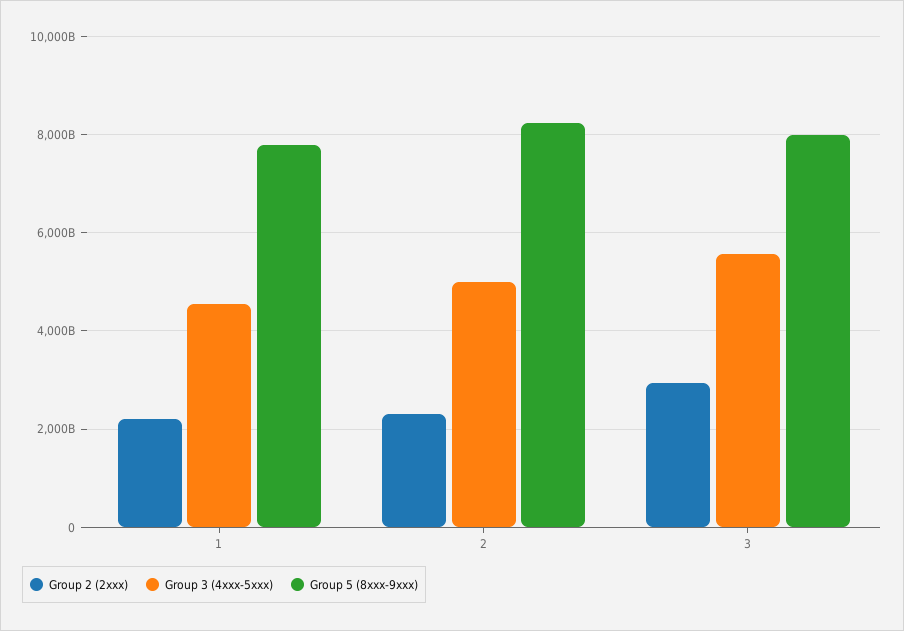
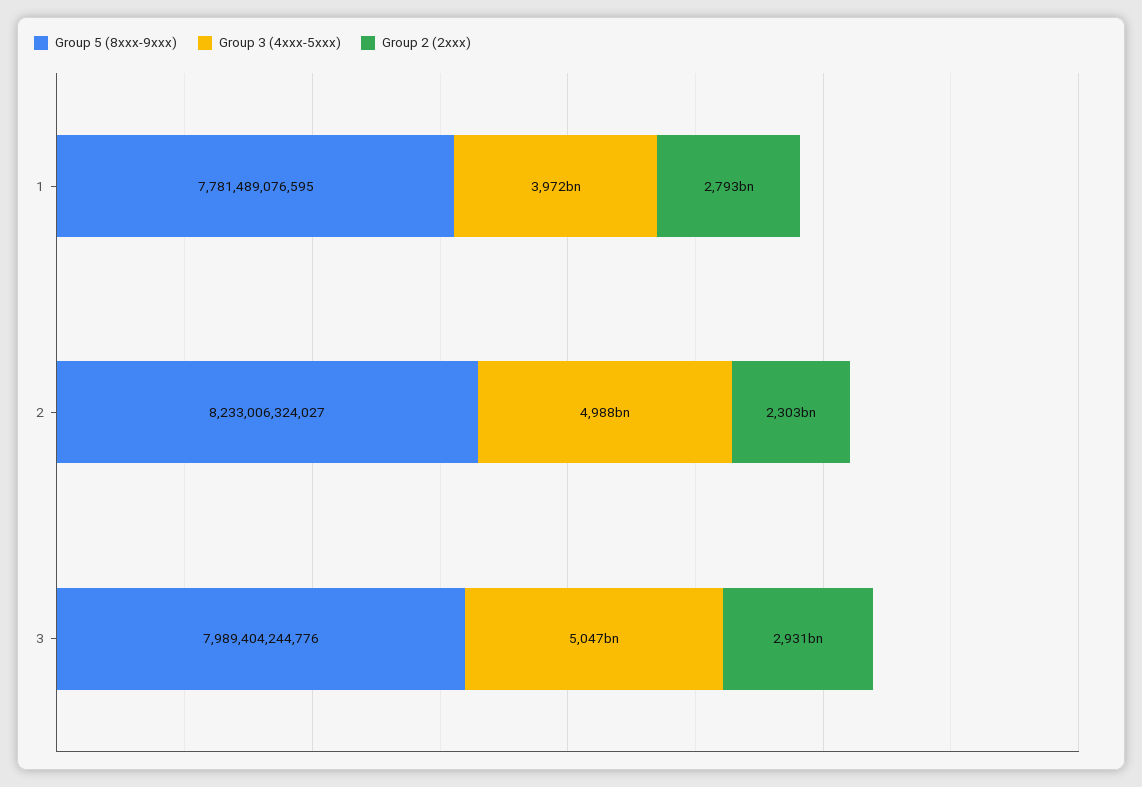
  {
    "Group 2 (2xxx)": {
-     "1": 2200000000000,
+     "1": 2793000000000,
      "2": 2303000000000,
      "3": 2931000000000
    },
    "Group 3 (4xxx-5xxx)": {
-     "1": 4600000000000,
+     "1": 3972000000000,
      "2": 4988000000000,
-     "3": 5600000000000
+     "3": 5047000000000
    },
    "Group 5 (8xxx-9xxx)": {
      "1": 7781489076595,
      "2": 8233006324027,
      "3": 7989404244776
    }
  }

